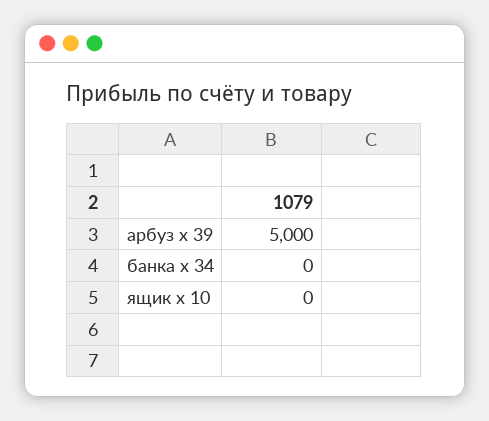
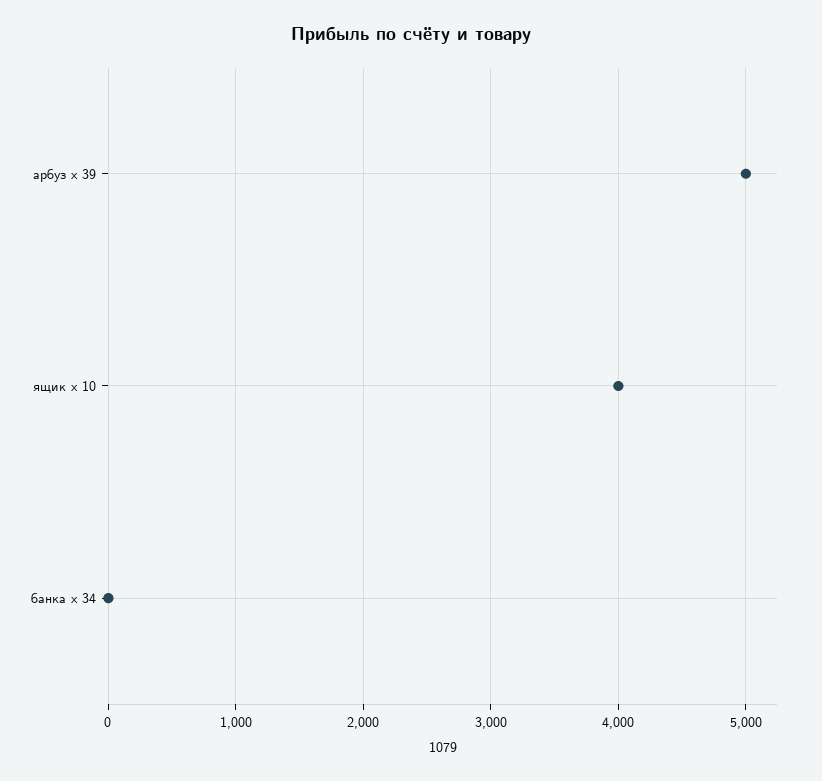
  {
    "арбуз х 39": 5000,
    "банка х 34": 0,
-   "ящик х 10": 0
+   "ящик х 10": 4000
  }

